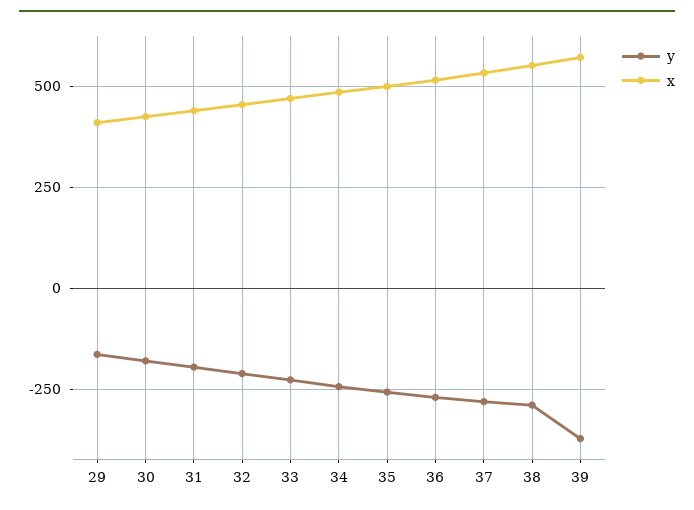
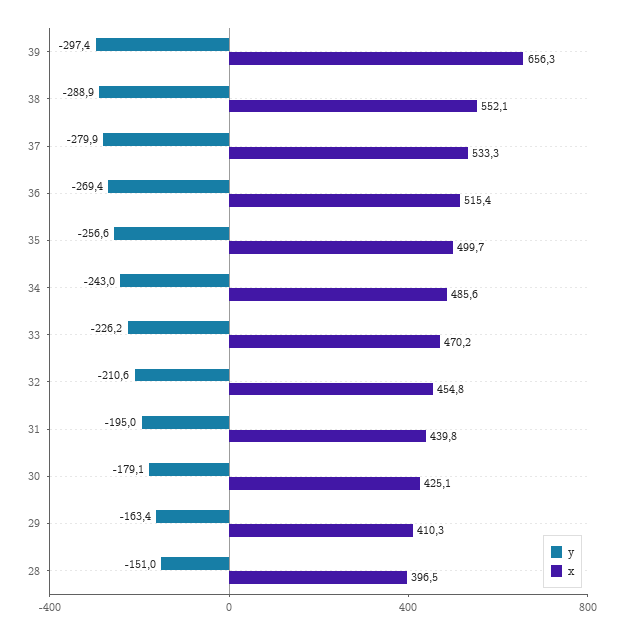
  {
    "y": {
      "29": -163.4,
      "30": -179.1,
      "31": -195,
      "32": -210.6,
      "33": -226.2,
      "34": -243,
      "35": -256.6,
      "36": -269.4,
      "37": -279.9,
      "38": -288.9,
-     "39": -375
+     "39": -297.4,
+     "28": -151
    },
    "x": {
      "29": 410.3,
      "30": 425.1,
      "31": 439.8,
      "32": 454.8,
      "33": 470.2,
      "34": 485.6,
      "35": 499.7,
      "36": 515.4,
      "37": 533.3,
      "38": 552.1,
-     "39": 575
+     "39": 656.3,
+     "28": 396.5
    }
  }

